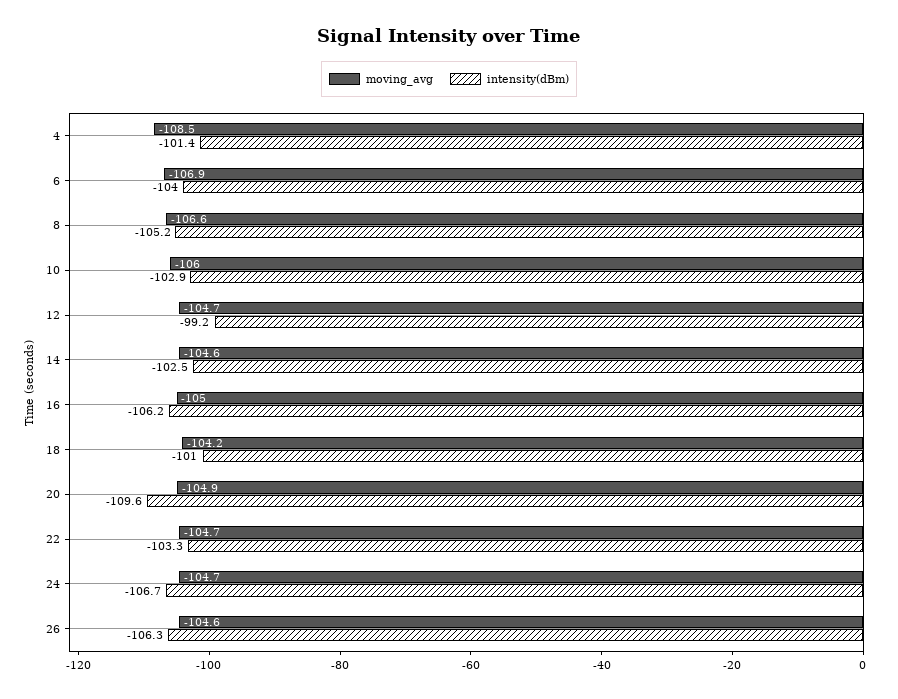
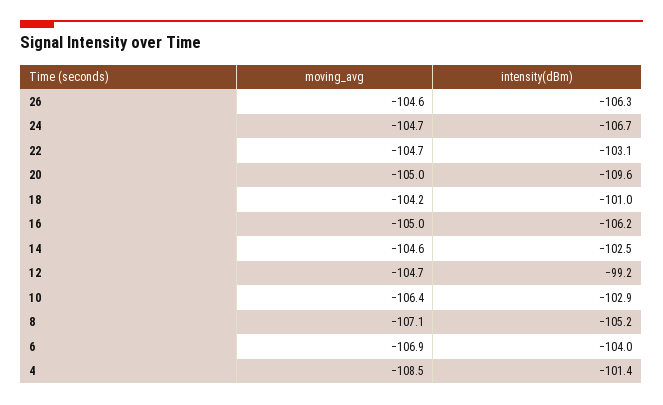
  {
    "moving_avg": {
      "4": -108.5,
      "6": -106.9,
-     "8": -106.6,
+     "8": -107.1,
-     "10": -106,
+     "10": -106.4,
      "12": -104.7,
      "14": -104.6,
      "16": -105,
      "18": -104.2,
-     "20": -104.9,
+     "20": -105,
      "22": -104.7,
      "24": -104.7,
      "26": -104.6
    },
    "intensity(dBm)": {
      "4": -101.4,
      "6": -104,
      "8": -105.2,
      "10": -102.9,
      "12": -99.2,
      "14": -102.5,
      "16": -106.2,
      "18": -101,
      "20": -109.6,
-     "22": -103.3,
+     "22": -103.1,
      "24": -106.7,
      "26": -106.3
    }
  }

